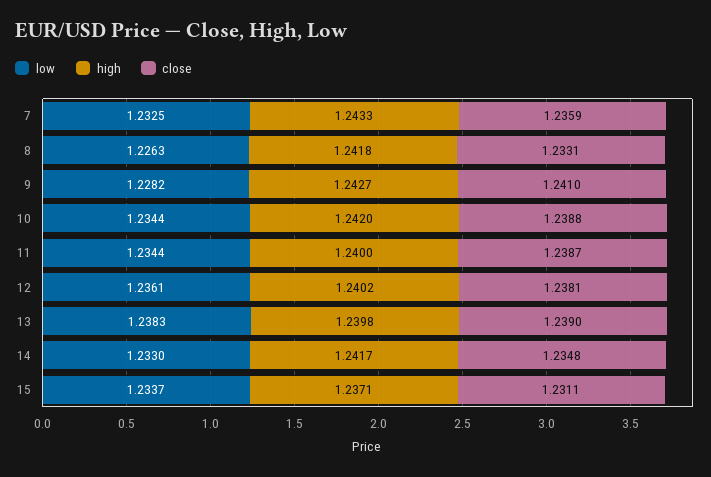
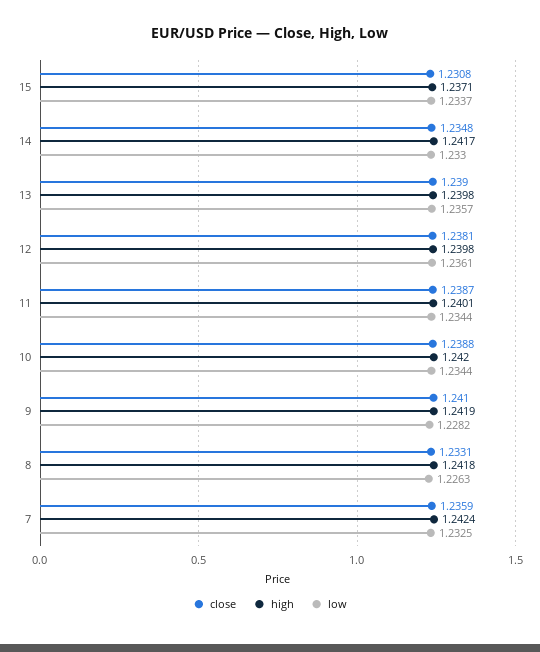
  {
    "low": {
      "7": 1.2325,
      "8": 1.2263,
      "9": 1.2282,
      "10": 1.2344,
      "11": 1.2344,
      "12": 1.2361,
-     "13": 1.2383,
+     "13": 1.2357,
      "14": 1.233,
      "15": 1.2337
    },
    "high": {
-     "7": 1.2433,
+     "7": 1.2424,
      "8": 1.2418,
-     "9": 1.2427,
+     "9": 1.2419,
      "10": 1.242,
-     "11": 1.24,
+     "11": 1.2401,
-     "12": 1.2402,
+     "12": 1.2398,
      "13": 1.2398,
      "14": 1.2417,
      "15": 1.2371
    },
    "close": {
      "7": 1.2359,
      "8": 1.2331,
      "9": 1.241,
      "10": 1.2388,
      "11": 1.2387,
      "12": 1.2381,
      "13": 1.239,
      "14": 1.2348,
-     "15": 1.2311
+     "15": 1.2308
    }
  }

